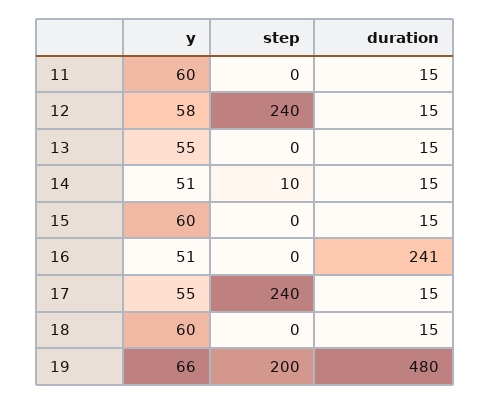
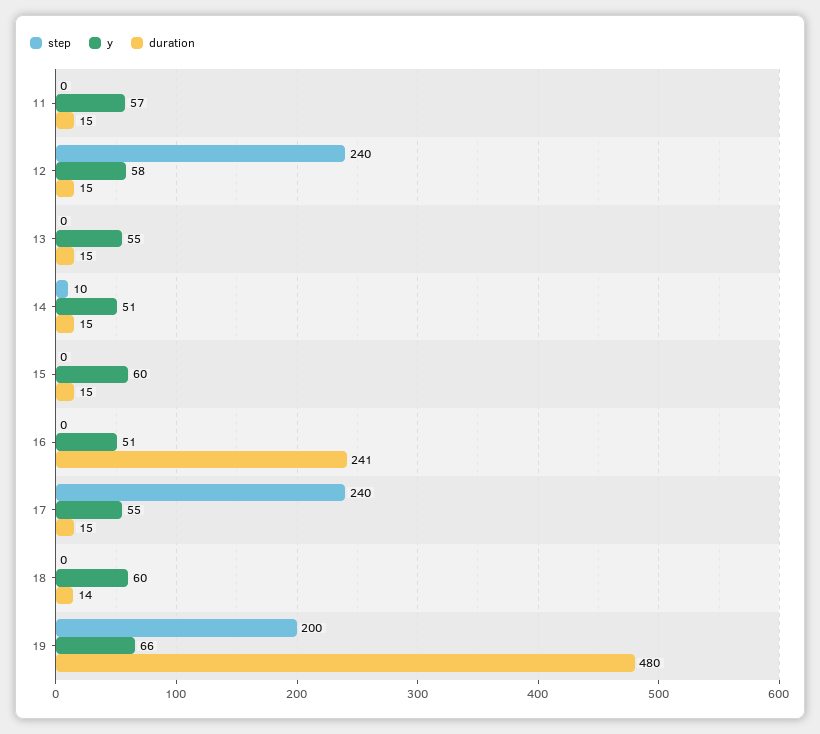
  {
    "y": {
-     "11": 60,
+     "11": 57,
      "12": 58,
      "13": 55,
      "14": 51,
      "15": 60,
      "16": 51,
      "17": 55,
      "18": 60,
      "19": 66
    },
    "step": {
      "11": 0,
      "12": 240,
      "13": 0,
      "14": 10,
      "15": 0,
      "16": 0,
      "17": 240,
      "18": 0,
      "19": 200
    },
    "duration": {
      "11": 15,
      "12": 15,
      "13": 15,
      "14": 15,
      "15": 15,
      "16": 241,
      "17": 15,
-     "18": 15,
+     "18": 14,
      "19": 480
    }
  }

